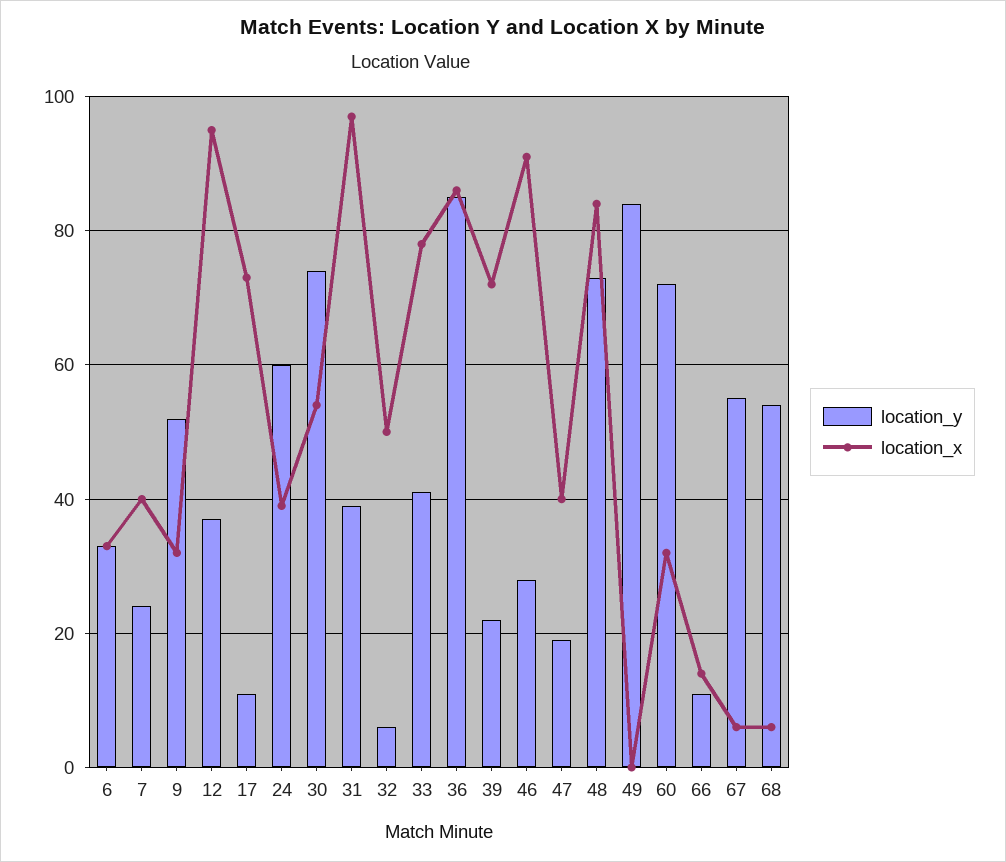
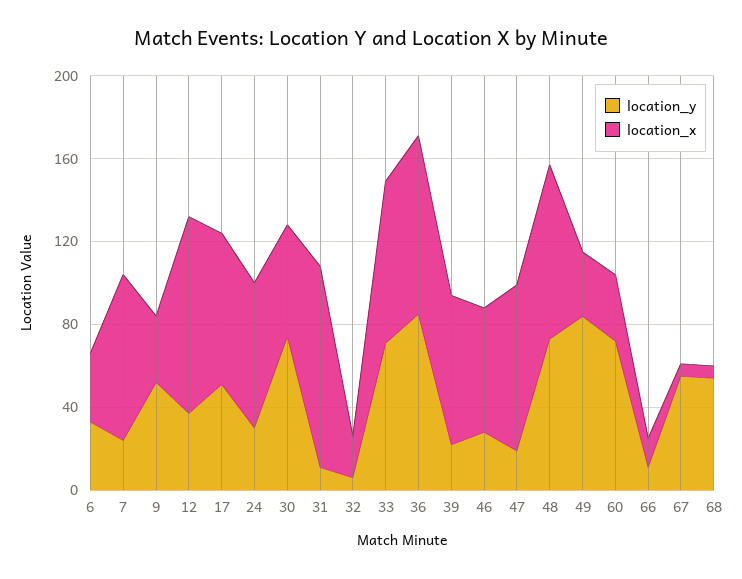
  {
    "location_y": {
      "6": 35,
      "7": 25,
      "9": 50,
      "12": 35,
-     "17": 10,
+     "17": 50,
-     "24": 60,
+     "24": 30,
      "30": 75,
-     "31": 40,
+     "31": 10,
      "32": 5,
-     "33": 40,
+     "33": 70,
      "36": 85,
      "39": 20,
      "46": 30,
      "47": 20,
      "48": 75,
      "49": 85,
      "60": 70,
      "66": 10,
      "67": 55,
      "68": 55
    },
    "location_x": {
      "6": 35,
-     "7": 40,
+     "7": 80,
      "9": 30,
      "12": 95,
      "17": 75,
-     "24": 40,
+     "24": 70,
      "30": 55,
      "31": 95,
-     "32": 50,
+     "32": 20,
      "33": 80,
      "36": 85,
      "39": 70,
-     "46": 90,
+     "46": 60,
-     "47": 40,
+     "47": 80,
      "48": 85,
-     "49": 0,
+     "49": 30,
      "60": 30,
      "66": 15,
      "67": 5,
      "68": 5
    }
  }

